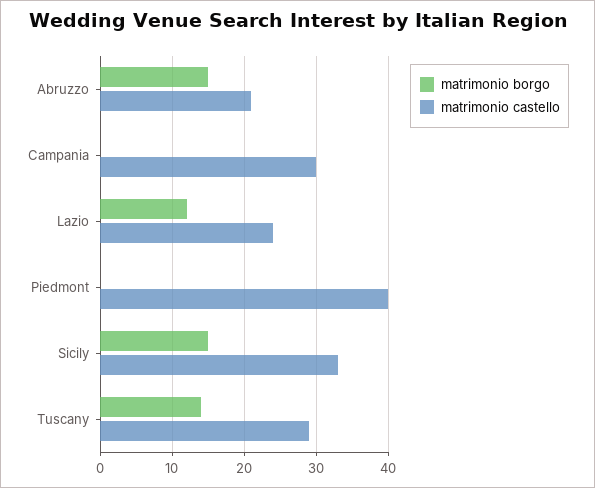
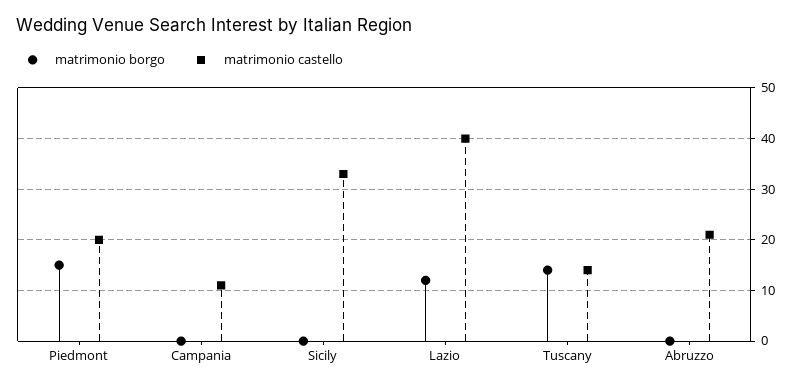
  {
    "matrimonio borgo": {
-     "Abruzzo": 15,
+     "Abruzzo": 0,
      "Campania": 0,
      "Lazio": 12,
-     "Piedmont": 0,
+     "Piedmont": 15,
-     "Sicily": 15,
+     "Sicily": 0,
      "Tuscany": 14
    },
    "matrimonio castello": {
      "Abruzzo": 21,
-     "Campania": 30,
+     "Campania": 10,
-     "Lazio": 24,
+     "Lazio": 40,
-     "Piedmont": 40,
+     "Piedmont": 20,
      "Sicily": 33,
-     "Tuscany": 29
+     "Tuscany": 15
    }
  }

